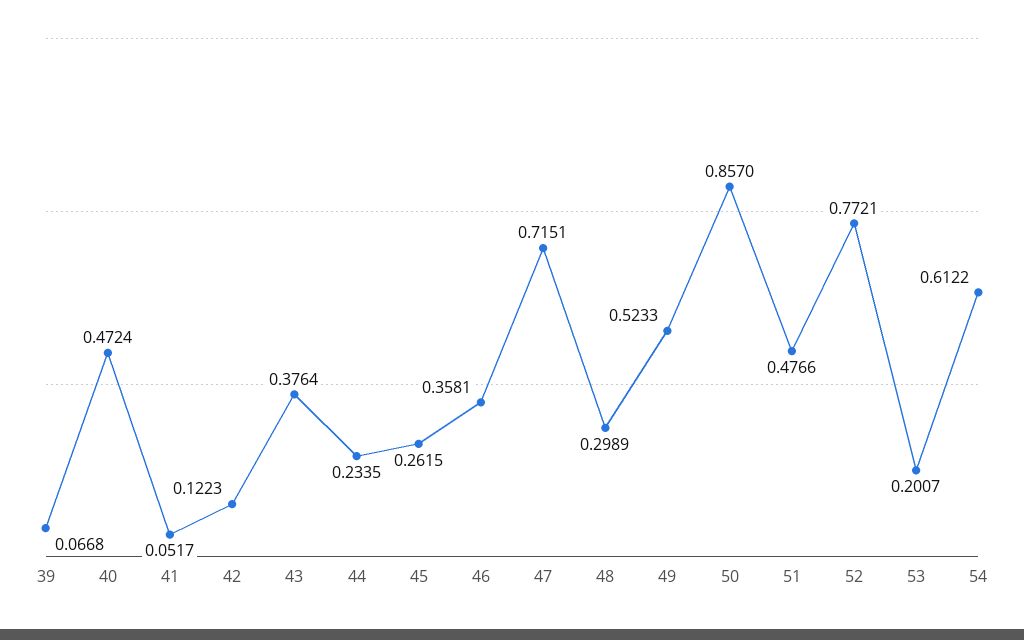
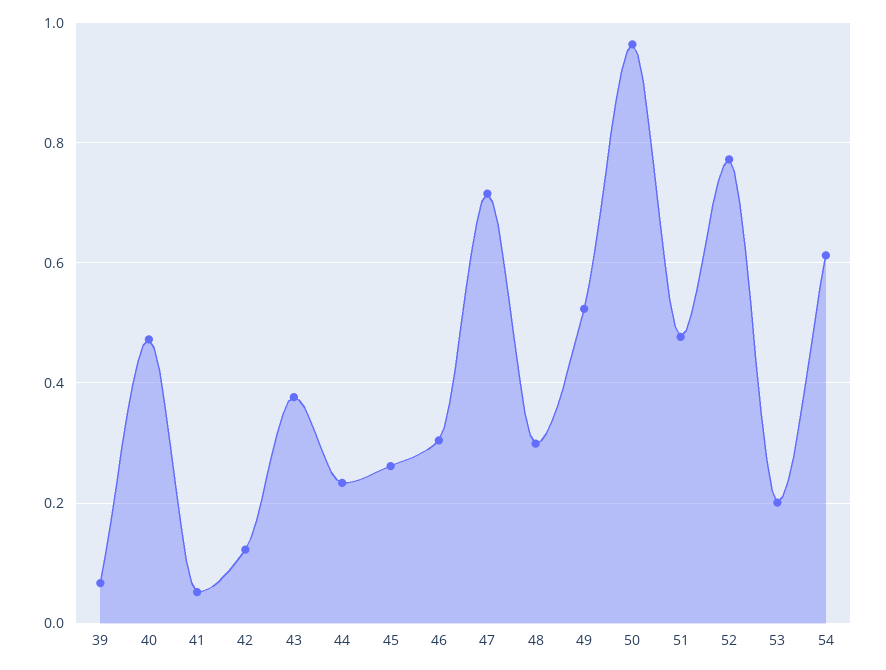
  {
    "39": 0.0668,
    "40": 0.4724,
    "41": 0.0517,
    "42": 0.1223,
    "43": 0.3764,
    "44": 0.2335,
    "45": 0.2615,
-   "46": 0.3581,
+   "46": 0.3,
    "47": 0.7151,
    "48": 0.2989,
    "49": 0.5233,
-   "50": 0.857,
+   "50": 0.96,
    "51": 0.4766,
    "52": 0.7721,
    "53": 0.2007,
    "54": 0.6122
  }

